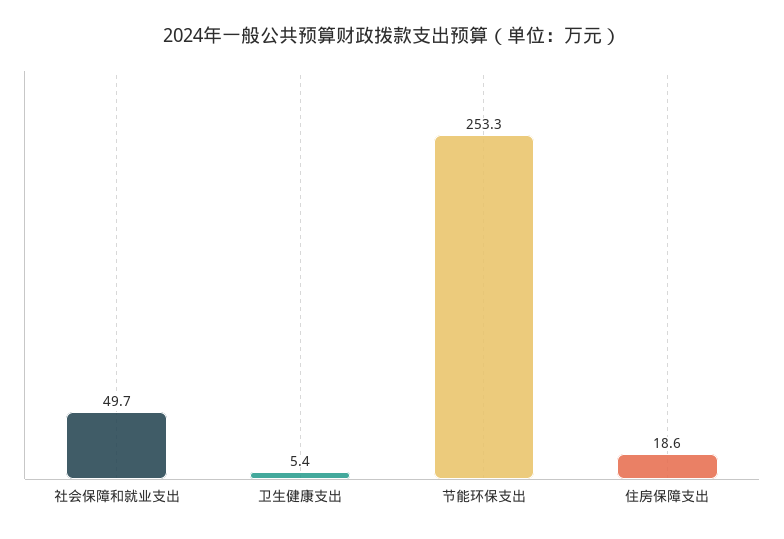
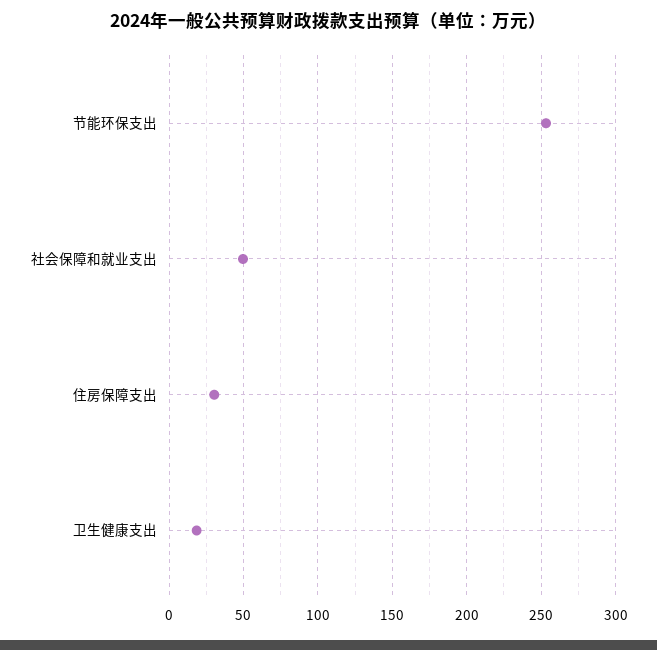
  {
    "社会保障和就业支出": 49.7,
-   "卫生健康支出": 5.4,
+   "卫生健康支出": 20,
    "节能环保支出": 253.3,
-   "住房保障支出": 18.6
+   "住房保障支出": 30
  }

